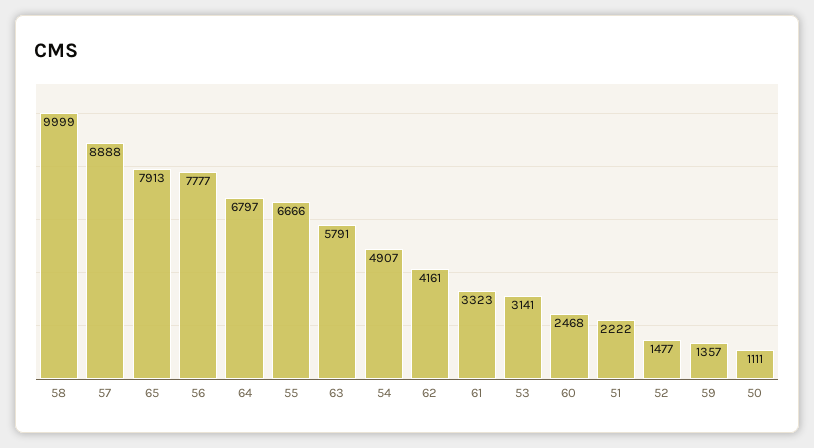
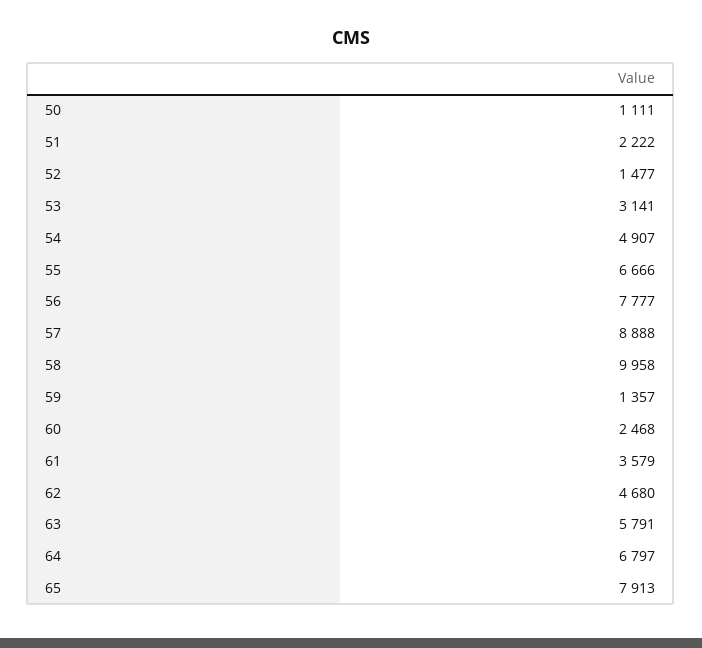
  {
-   "58": 9999,
+   "58": 9958,
    "57": 8888,
    "65": 7913,
    "56": 7777,
    "64": 6797,
    "55": 6666,
    "63": 5791,
    "54": 4907,
-   "62": 4161,
+   "62": 4680,
-   "61": 3323,
+   "61": 3579,
    "53": 3141,
    "60": 2468,
    "51": 2222,
    "52": 1477,
    "59": 1357,
    "50": 1111
  }

